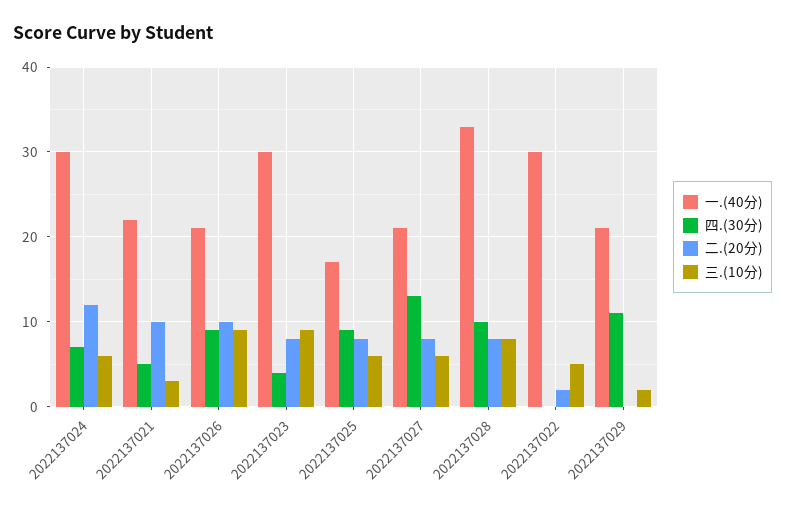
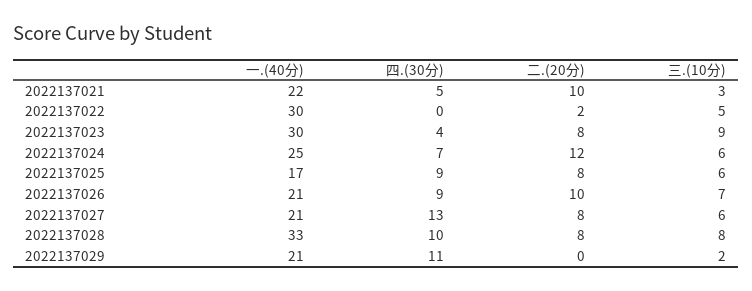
  {
    "一.(40分)": {
-     "2022137024": 30,
+     "2022137024": 25,
      "2022137021": 22,
      "2022137026": 21,
      "2022137023": 30,
      "2022137025": 17,
      "2022137027": 21,
      "2022137028": 33,
      "2022137022": 30,
      "2022137029": 21
    },
    "四.(30分)": {
      "2022137024": 7,
      "2022137021": 5,
      "2022137026": 9,
      "2022137023": 4,
      "2022137025": 9,
      "2022137027": 13,
      "2022137028": 10,
      "2022137022": 0,
      "2022137029": 11
    },
    "二.(20分)": {
      "2022137024": 12,
      "2022137021": 10,
      "2022137026": 10,
      "2022137023": 8,
      "2022137025": 8,
      "2022137027": 8,
      "2022137028": 8,
      "2022137022": 2,
      "2022137029": 0
    },
    "三.(10分)": {
      "2022137024": 6,
      "2022137021": 3,
-     "2022137026": 9,
+     "2022137026": 7,
      "2022137023": 9,
      "2022137025": 6,
      "2022137027": 6,
      "2022137028": 8,
      "2022137022": 5,
      "2022137029": 2
    }
  }

